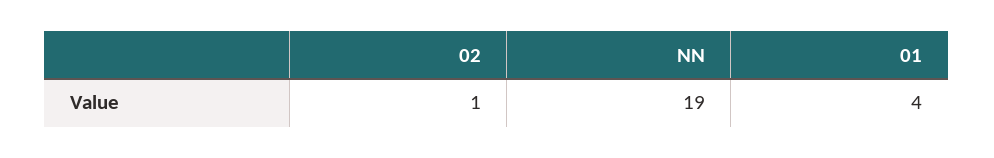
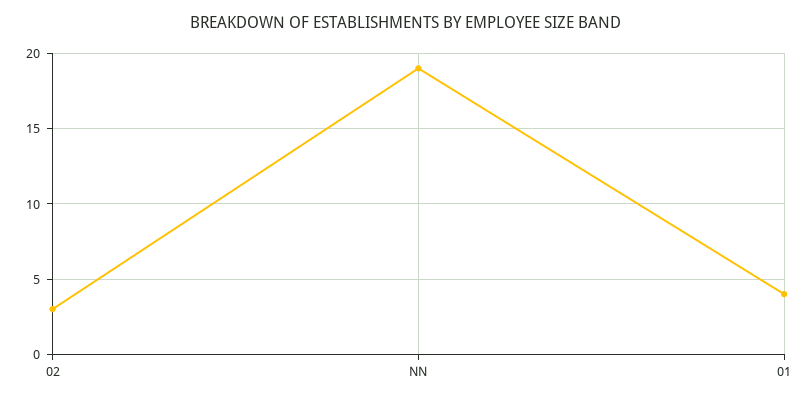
  {
-   "02": 1,
+   "02": 3,
    "NN": 19,
    "01": 4
  }

